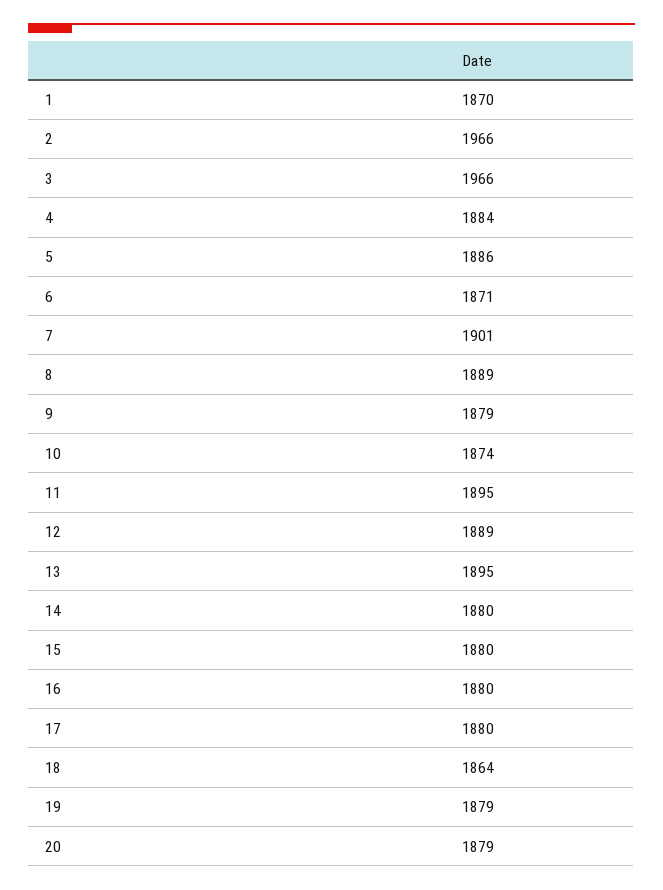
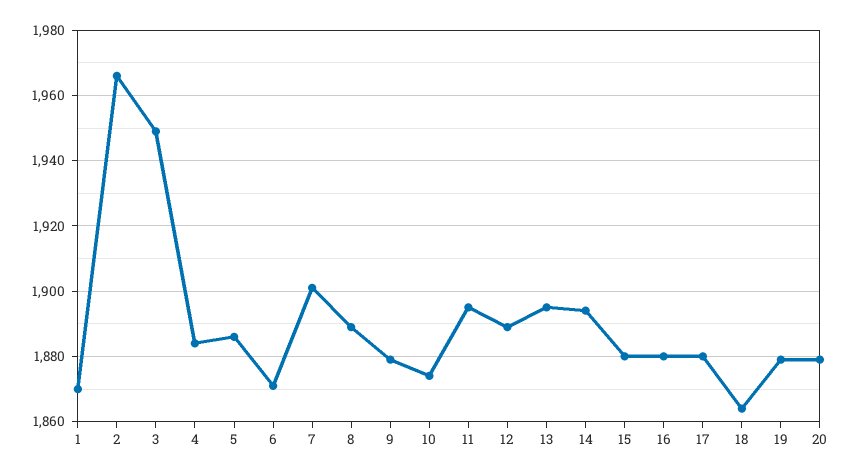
  {
    "1": 1870,
    "2": 1966,
-   "3": 1966,
+   "3": 1950,
    "4": 1884,
    "5": 1886,
    "6": 1871,
    "7": 1901,
    "8": 1889,
    "9": 1879,
    "10": 1874,
    "11": 1895,
    "12": 1889,
    "13": 1895,
-   "14": 1880,
+   "14": 1895,
    "15": 1880,
    "16": 1880,
    "17": 1880,
    "18": 1864,
    "19": 1879,
    "20": 1879
  }

